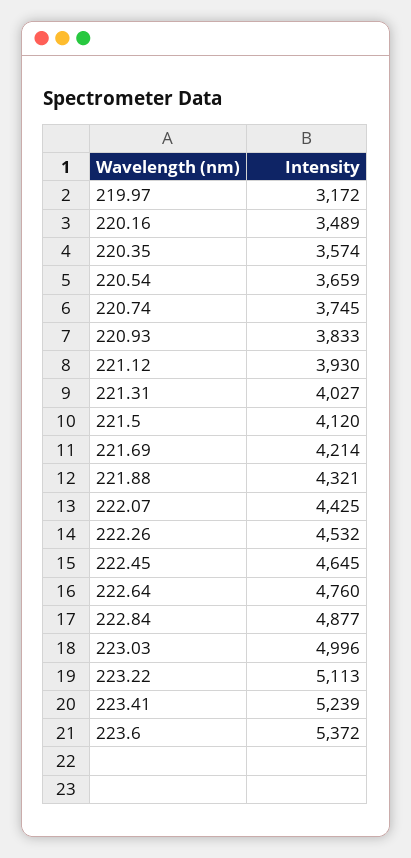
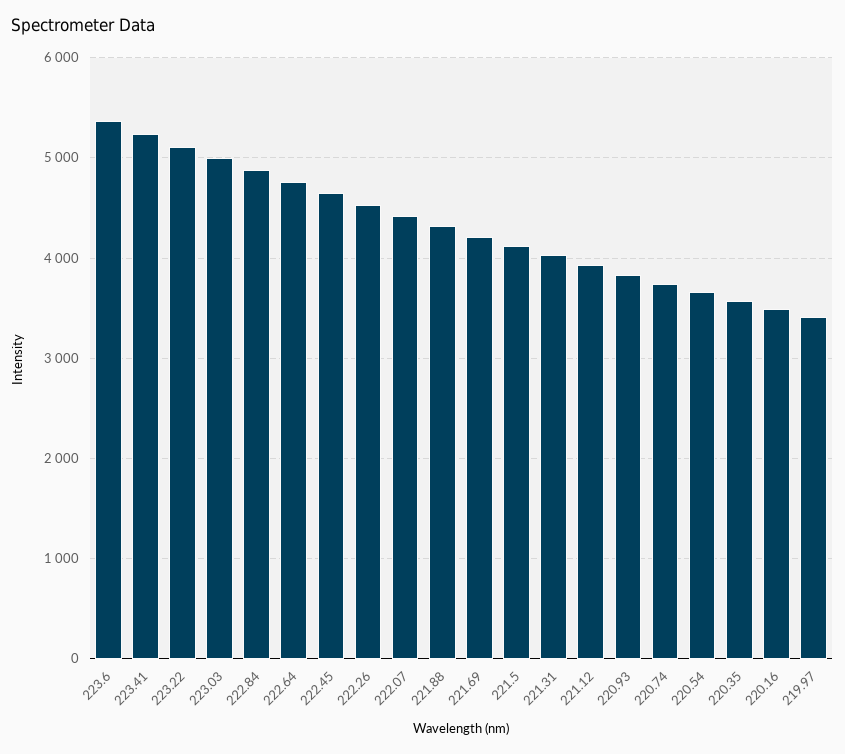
  {
-   "219.97": 3172,
+   "219.97": 3400,
    "220.16": 3489,
    "220.35": 3574,
    "220.54": 3659,
    "220.74": 3745,
    "220.93": 3833,
    "221.12": 3930,
    "221.31": 4027,
    "221.5": 4120,
    "221.69": 4214,
    "221.88": 4321,
    "222.07": 4425,
    "222.26": 4532,
    "222.45": 4645,
    "222.64": 4760,
    "222.84": 4877,
    "223.03": 4996,
    "223.22": 5113,
    "223.41": 5239,
    "223.6": 5372
  }

